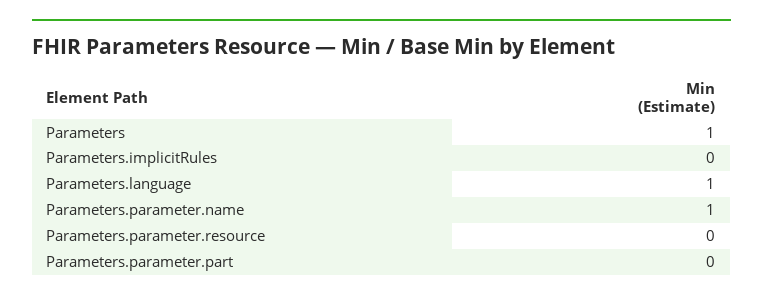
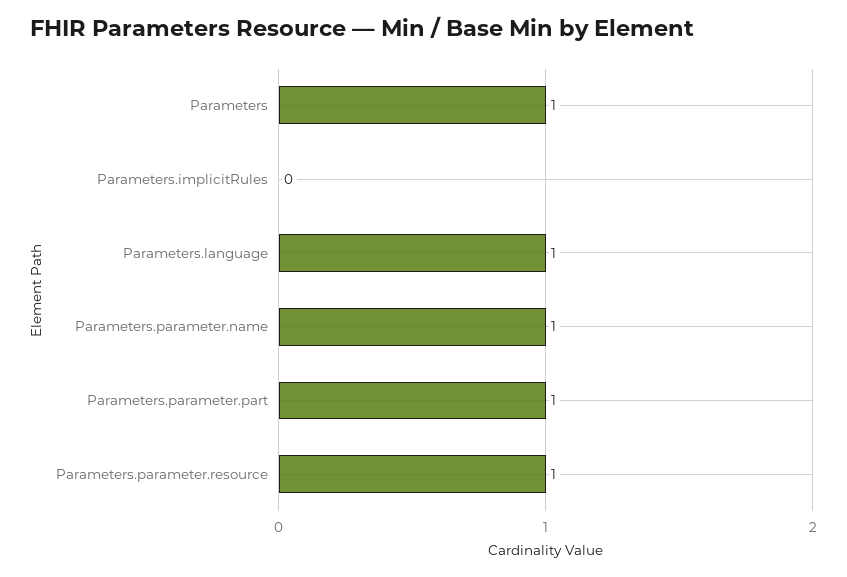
  {
    "Parameters": 1,
    "Parameters.implicitRules": 0,
    "Parameters.language": 1,
    "Parameters.parameter.name": 1,
-   "Parameters.parameter.resource": 0,
+   "Parameters.parameter.resource": 1,
-   "Parameters.parameter.part": 0
+   "Parameters.parameter.part": 1
  }

